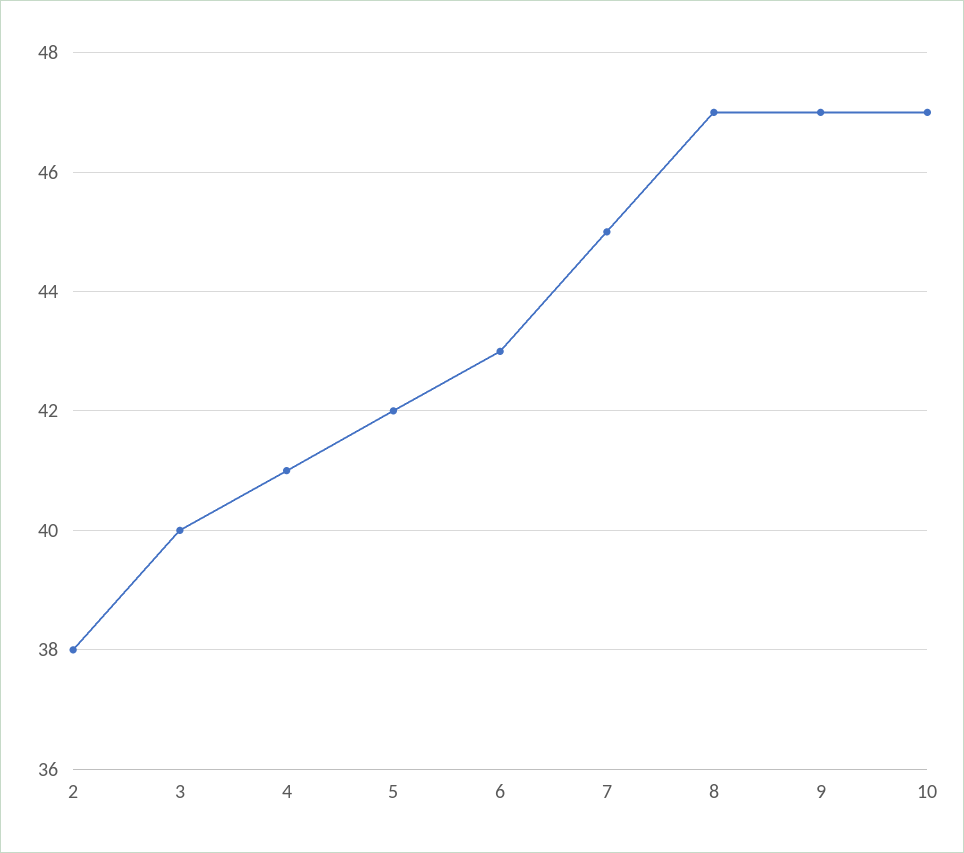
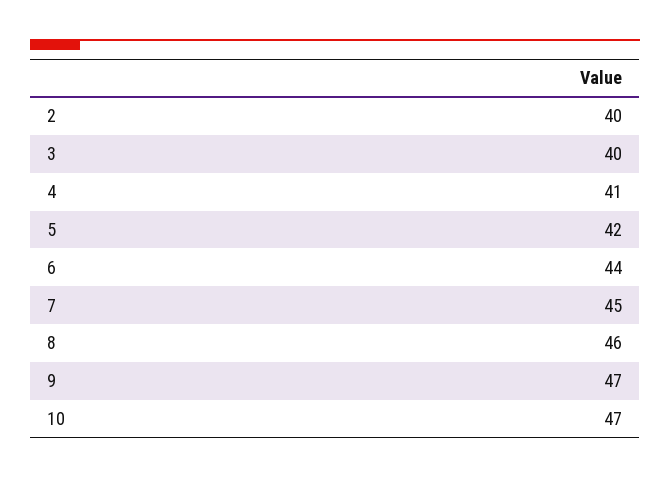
  {
-   "2": 38,
+   "2": 40,
    "3": 40,
    "4": 41,
    "5": 42,
-   "6": 43,
+   "6": 44,
    "7": 45,
-   "8": 47,
+   "8": 46,
    "9": 47,
    "10": 47
  }

